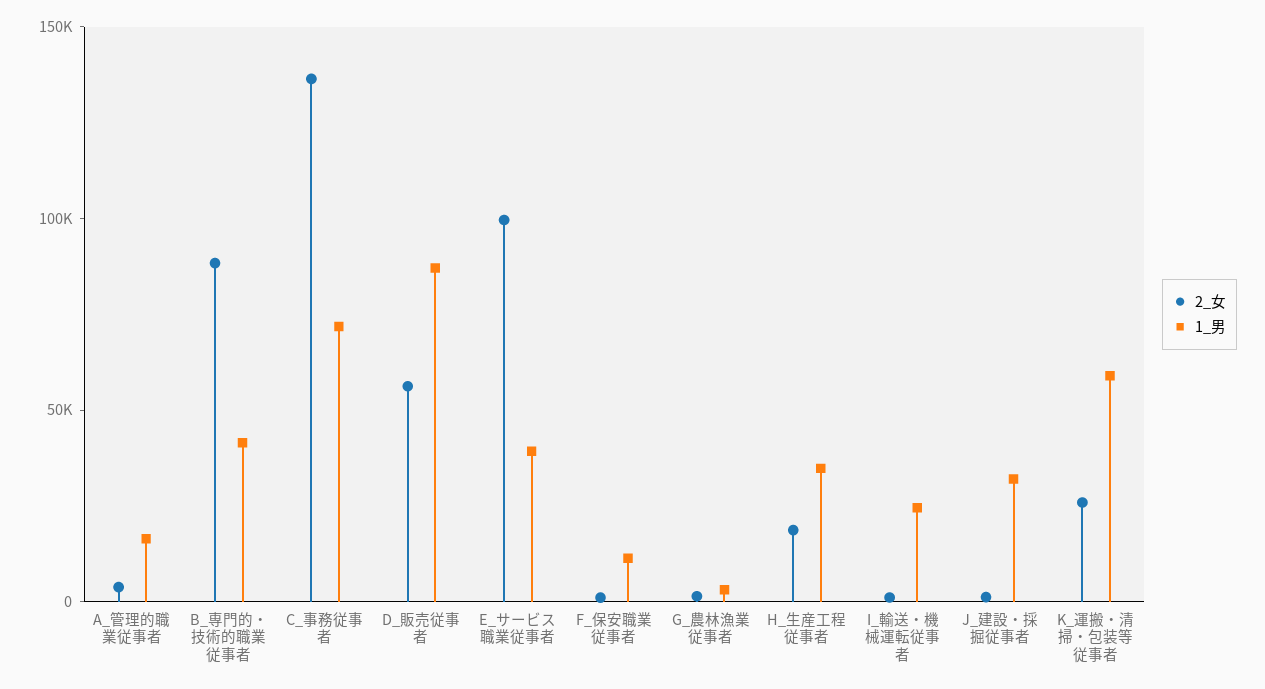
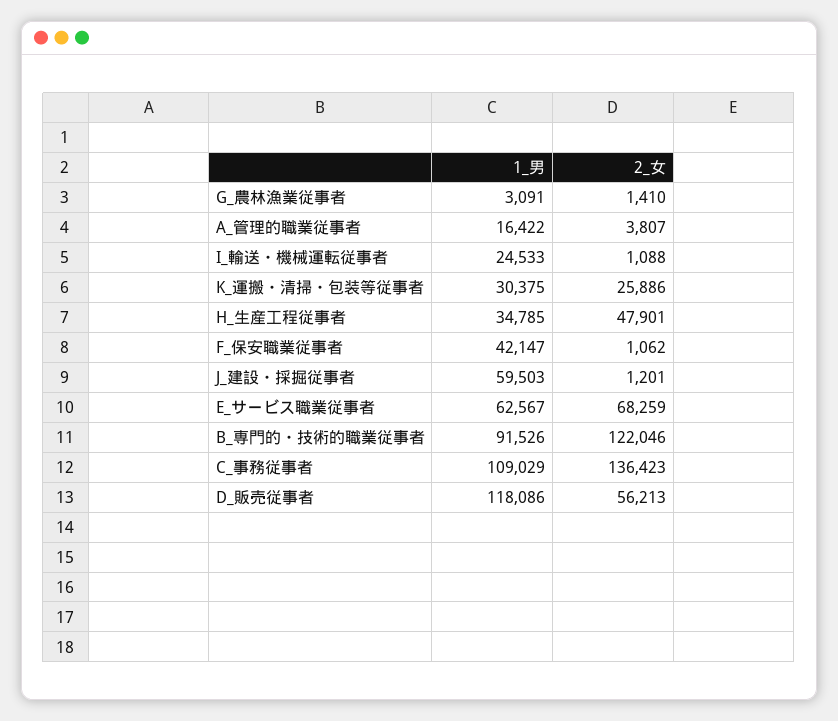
  {
    "2_女": {
      "A_管理的職業従事者": 3807,
-     "B_専門的・技術的職業従事者": 90000,
+     "B_専門的・技術的職業従事者": 122046,
      "C_事務従事者": 136423,
      "D_販売従事者": 56213,
-     "E_サービス職業従事者": 100000,
+     "E_サービス職業従事者": 68259,
      "F_保安職業従事者": 1062,
      "G_農林漁業従事者": 1410,
-     "H_生産工程従事者": 20000,
+     "H_生産工程従事者": 47901,
      "I_輸送・機械運転従事者": 1088,
      "J_建設・採掘従事者": 1201,
      "K_運搬・清掃・包装等従事者": 25886
    },
    "1_男": {
      "A_管理的職業従事者": 16422,
-     "B_専門的・技術的職業従事者": 40000,
+     "B_専門的・技術的職業従事者": 91526,
-     "C_事務従事者": 70000,
+     "C_事務従事者": 109029,
-     "D_販売従事者": 90000,
+     "D_販売従事者": 118086,
-     "E_サービス職業従事者": 40000,
+     "E_サービス職業従事者": 62567,
-     "F_保安職業従事者": 10000,
+     "F_保安職業従事者": 42147,
      "G_農林漁業従事者": 3091,
      "H_生産工程従事者": 34785,
      "I_輸送・機械運転従事者": 24533,
-     "J_建設・採掘従事者": 30000,
+     "J_建設・採掘従事者": 59503,
-     "K_運搬・清掃・包装等従事者": 60000
+     "K_運搬・清掃・包装等従事者": 30375
    }
  }

